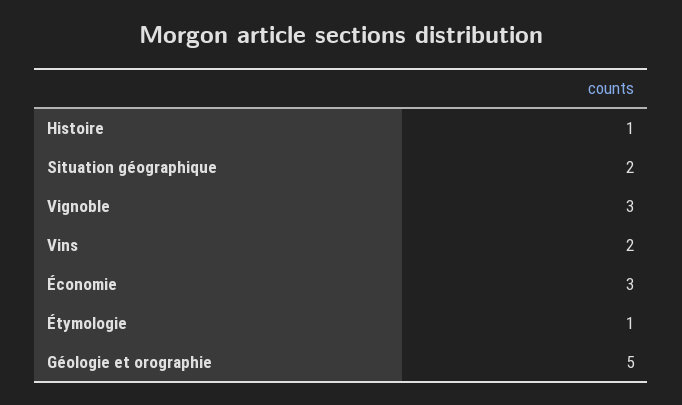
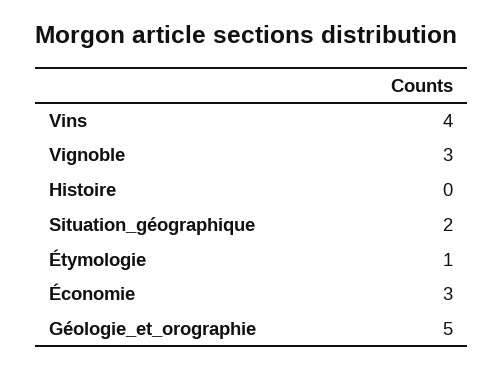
  {
-   "Histoire": 1,
+   "Histoire": 0,
    "Situation géographique": 2,
    "Vignoble": 3,
-   "Vins": 2,
+   "Vins": 4,
    "Économie": 3,
    "Étymologie": 1,
    "Géologie et orographie": 5
  }

